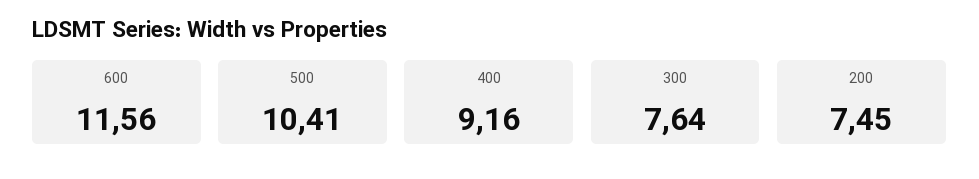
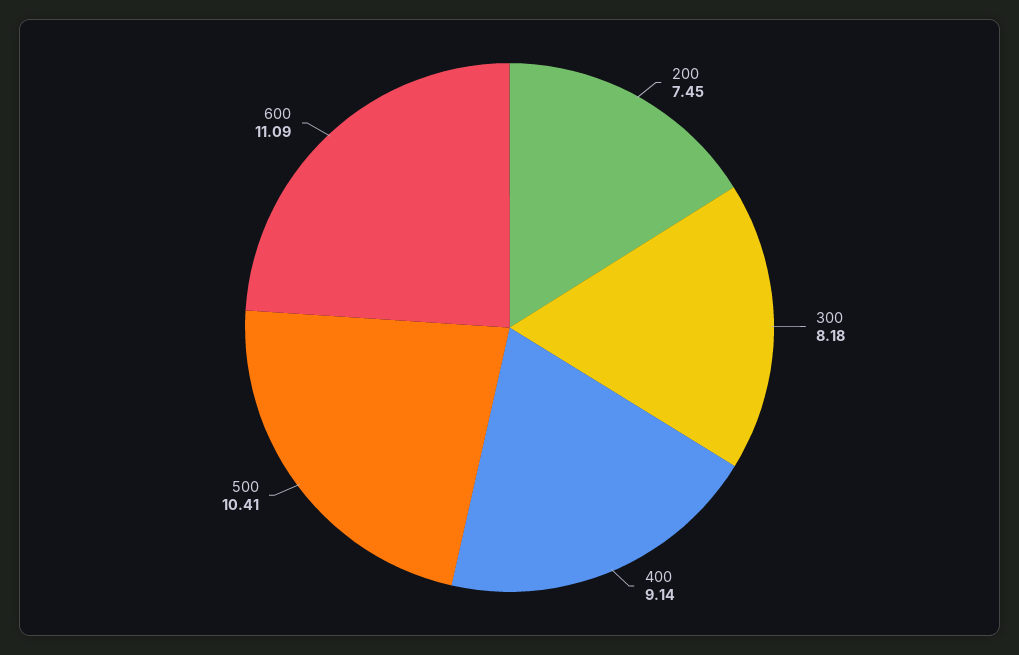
  {
-   "600": 11.56,
+   "600": 11.09,
    "500": 10.41,
-   "400": 9.16,
+   "400": 9.14,
-   "300": 7.64,
+   "300": 8.18,
    "200": 7.45
  }

